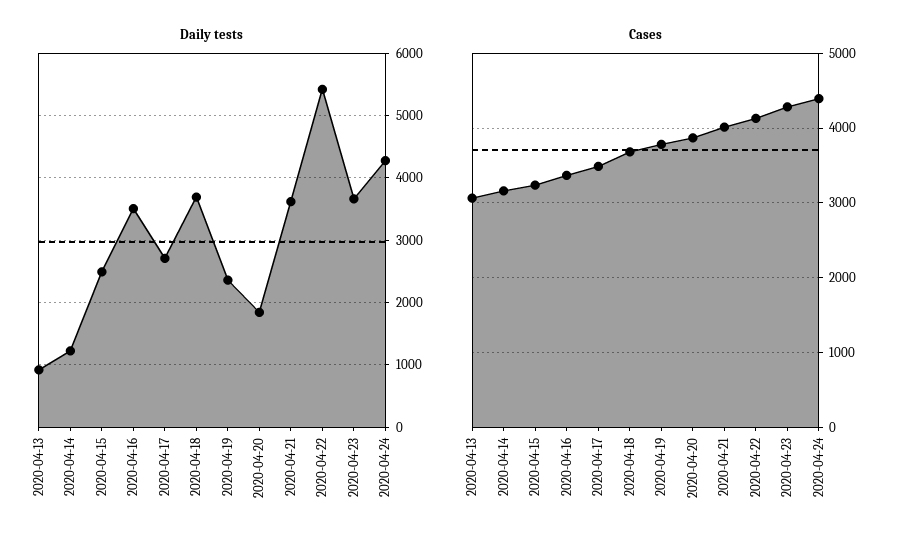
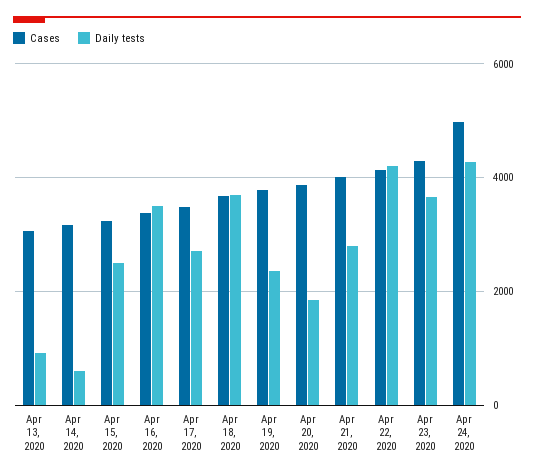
  {
    "Daily tests": {
      "2020-04-13": 900,
-     "2020-04-14": 1200,
+     "2020-04-14": 600,
      "2020-04-15": 2500,
      "2020-04-16": 3500,
      "2020-04-17": 2700,
      "2020-04-18": 3700,
      "2020-04-19": 2400,
      "2020-04-20": 1800,
-     "2020-04-21": 3600,
+     "2020-04-21": 2800,
-     "2020-04-22": 5400,
+     "2020-04-22": 4200,
      "2020-04-23": 3700,
      "2020-04-24": 4300
    },
    "Cases": {
      "2020-04-13": 3100,
      "2020-04-14": 3200,
      "2020-04-15": 3200,
      "2020-04-16": 3400,
      "2020-04-17": 3500,
      "2020-04-18": 3700,
      "2020-04-19": 3800,
      "2020-04-20": 3900,
      "2020-04-21": 4000,
      "2020-04-22": 4100,
      "2020-04-23": 4300,
-     "2020-04-24": 4400
+     "2020-04-24": 5000
    }
  }

